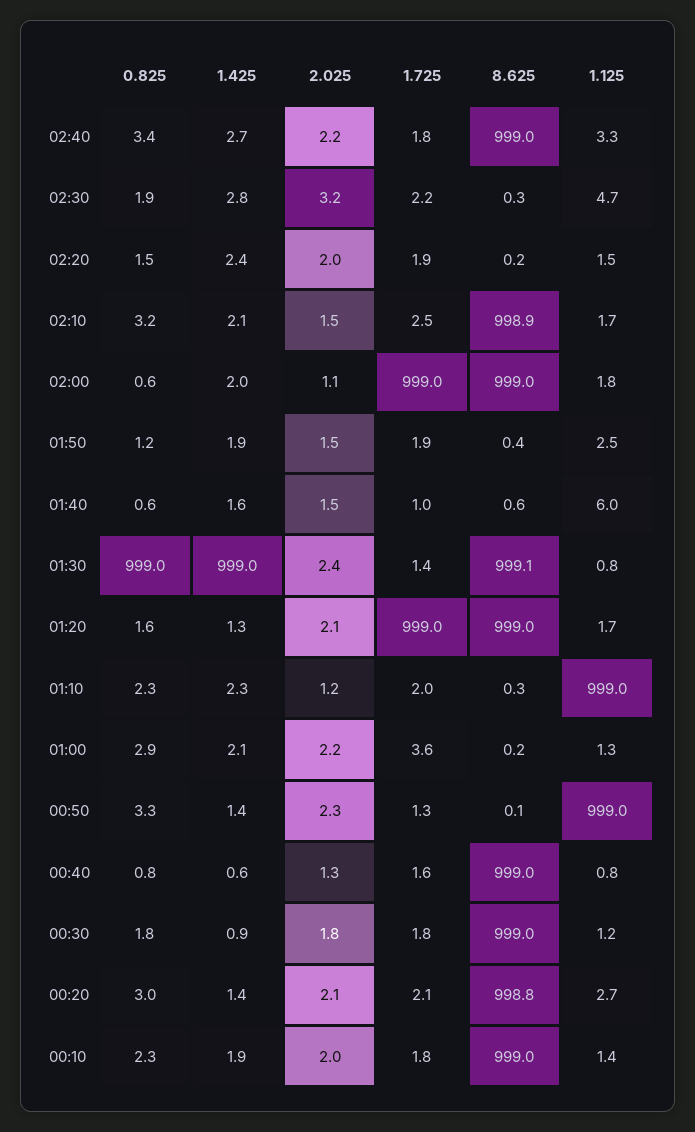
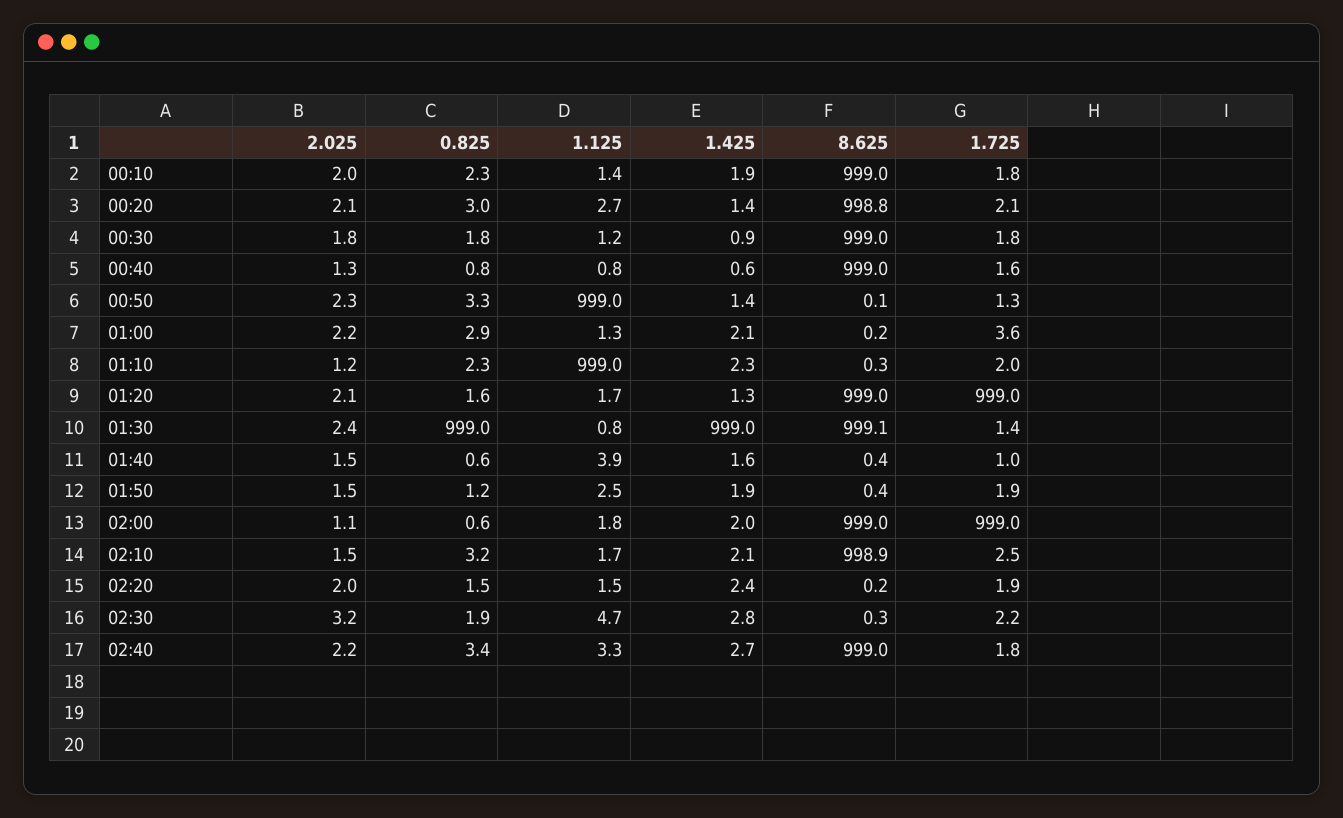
  {
    "0.825": {
      "02:40": 3.4,
      "02:30": 1.9,
      "02:20": 1.5,
      "02:10": 3.2,
      "02:00": 0.6,
      "01:50": 1.2,
      "01:40": 0.6,
      "01:30": 999,
      "01:20": 1.6,
      "01:10": 2.3,
      "01:00": 2.9,
      "00:50": 3.3,
      "00:40": 0.8,
      "00:30": 1.8,
      "00:20": 3,
      "00:10": 2.3
    },
    "1.425": {
      "02:40": 2.7,
      "02:30": 2.8,
      "02:20": 2.4,
      "02:10": 2.1,
      "02:00": 2,
      "01:50": 1.9,
      "01:40": 1.6,
      "01:30": 999,
      "01:20": 1.3,
      "01:10": 2.3,
      "01:00": 2.1,
      "00:50": 1.4,
      "00:40": 0.6,
      "00:30": 0.9,
      "00:20": 1.4,
      "00:10": 1.9
    },
    "2.025": {
      "02:40": 2.2,
      "02:30": 3.2,
      "02:20": 2,
      "02:10": 1.5,
      "02:00": 1.1,
      "01:50": 1.5,
      "01:40": 1.5,
      "01:30": 2.4,
      "01:20": 2.1,
      "01:10": 1.2,
      "01:00": 2.2,
      "00:50": 2.3,
      "00:40": 1.3,
      "00:30": 1.8,
      "00:20": 2.1,
      "00:10": 2
    },
    "1.725": {
      "02:40": 1.8,
      "02:30": 2.2,
      "02:20": 1.9,
      "02:10": 2.5,
      "02:00": 999,
      "01:50": 1.9,
      "01:40": 1,
      "01:30": 1.4,
      "01:20": 999,
      "01:10": 2,
      "01:00": 3.6,
      "00:50": 1.3,
      "00:40": 1.6,
      "00:30": 1.8,
      "00:20": 2.1,
      "00:10": 1.8
    },
    "8.625": {
      "02:40": 999,
      "02:30": 0.3,
      "02:20": 0.2,
      "02:10": 998.9,
      "02:00": 999,
      "01:50": 0.4,
-     "01:40": 0.6,
+     "01:40": 0.4,
      "01:30": 999.1,
      "01:20": 999,
      "01:10": 0.3,
      "01:00": 0.2,
      "00:50": 0.1,
      "00:40": 999,
      "00:30": 999,
      "00:20": 998.8,
      "00:10": 999
    },
    "1.125": {
      "02:40": 3.3,
      "02:30": 4.7,
      "02:20": 1.5,
      "02:10": 1.7,
      "02:00": 1.8,
      "01:50": 2.5,
-     "01:40": 6,
+     "01:40": 3.9,
      "01:30": 0.8,
      "01:20": 1.7,
      "01:10": 999,
      "01:00": 1.3,
      "00:50": 999,
      "00:40": 0.8,
      "00:30": 1.2,
      "00:20": 2.7,
      "00:10": 1.4
    }
  }

